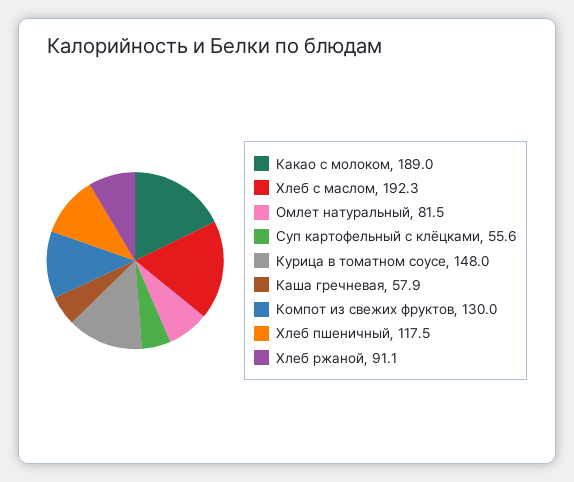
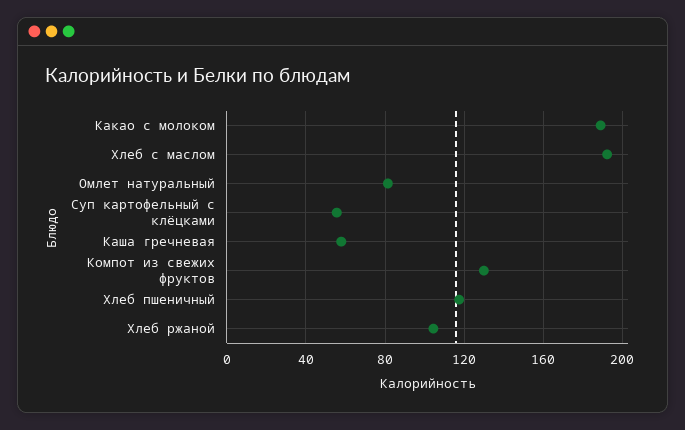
  {
    "Какао с молоком": 189,
    "Хлеб с маслом": 192.3,
    "Омлет натуральный": 81.5,
    "Суп картофельный с клёцками": 55.6,
-   "Курица в томатном соусе": 148,
    "Каша гречневая": 57.9,
    "Компот из свежих фруктов": 130,
    "Хлеб пшеничный": 117.5,
-   "Хлеб ржаной": 91.1
+   "Хлеб ржаной": 105
  }

